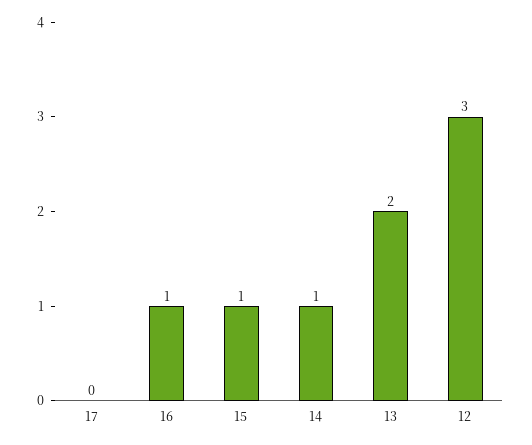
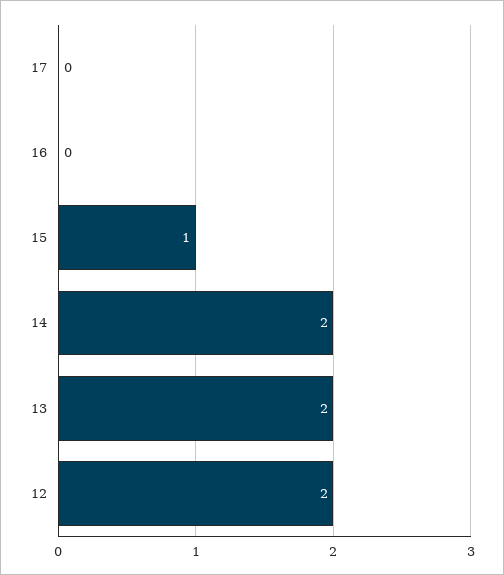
  {
    "17": 0,
-   "16": 1,
+   "16": 0,
    "15": 1,
-   "14": 1,
+   "14": 2,
    "13": 2,
-   "12": 3
+   "12": 2
  }

